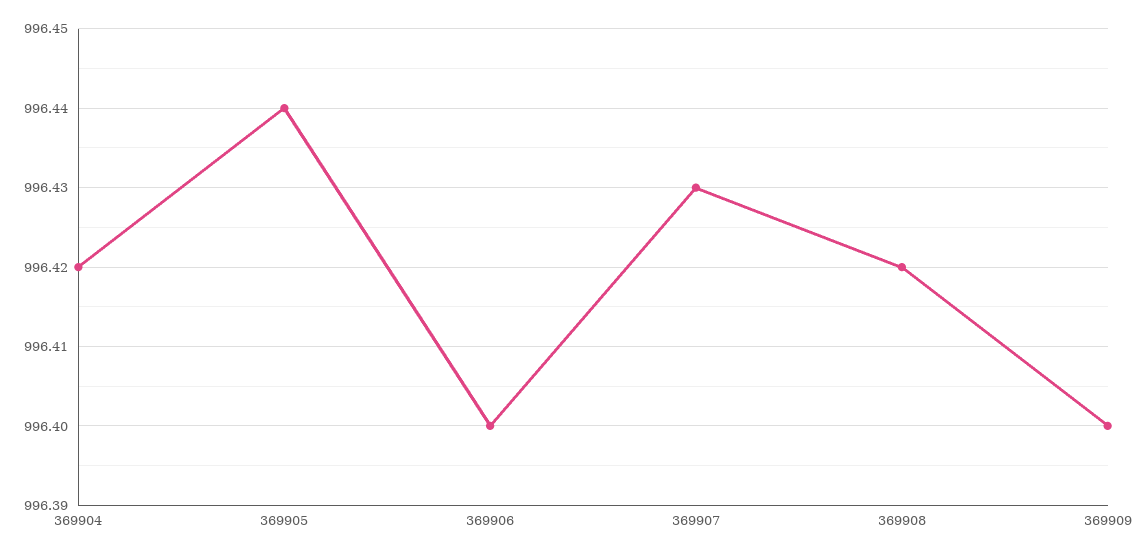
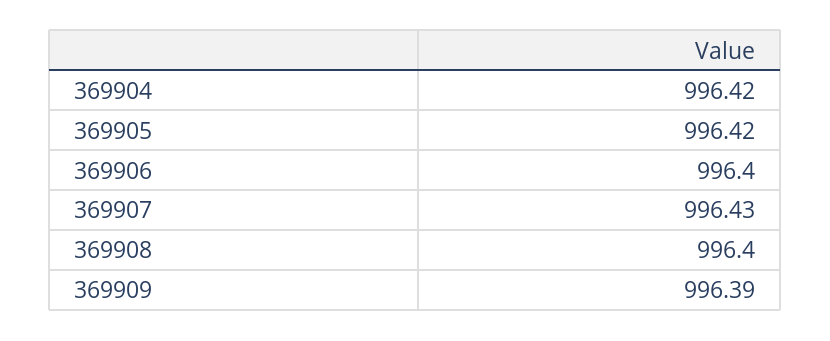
  {
    "369904": 996.42,
-   "369905": 996.44,
+   "369905": 996.42,
    "369906": 996.4,
    "369907": 996.43,
-   "369908": 996.42,
+   "369908": 996.4,
-   "369909": 996.4
+   "369909": 996.39
  }

